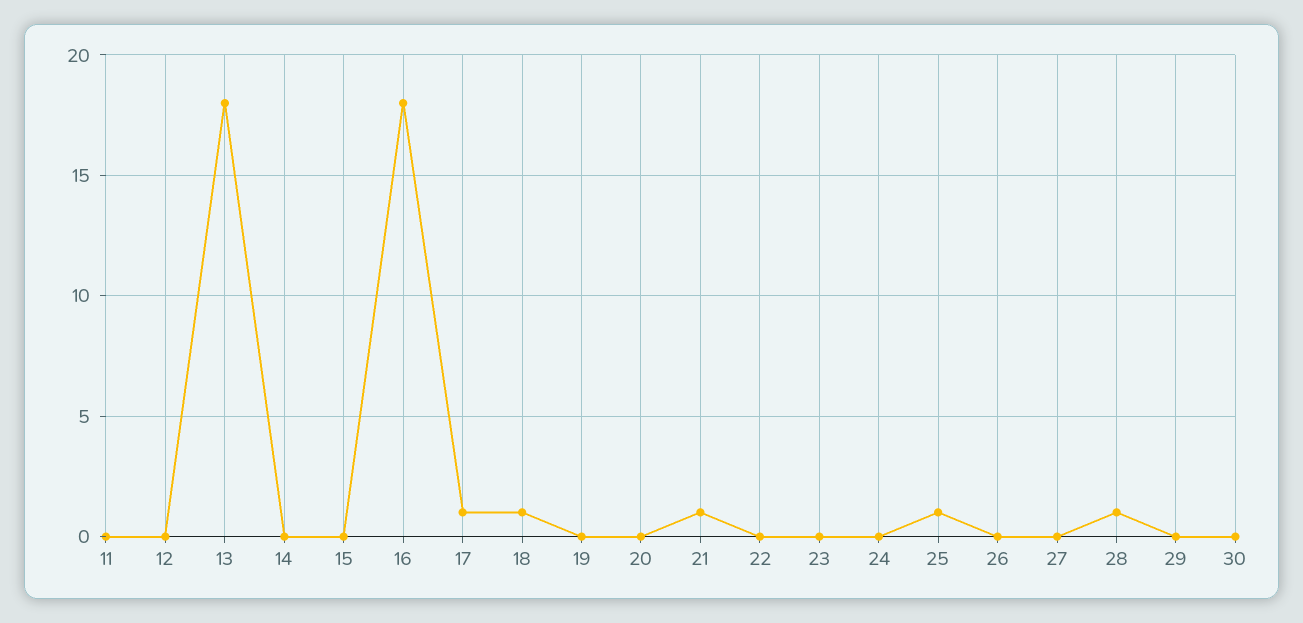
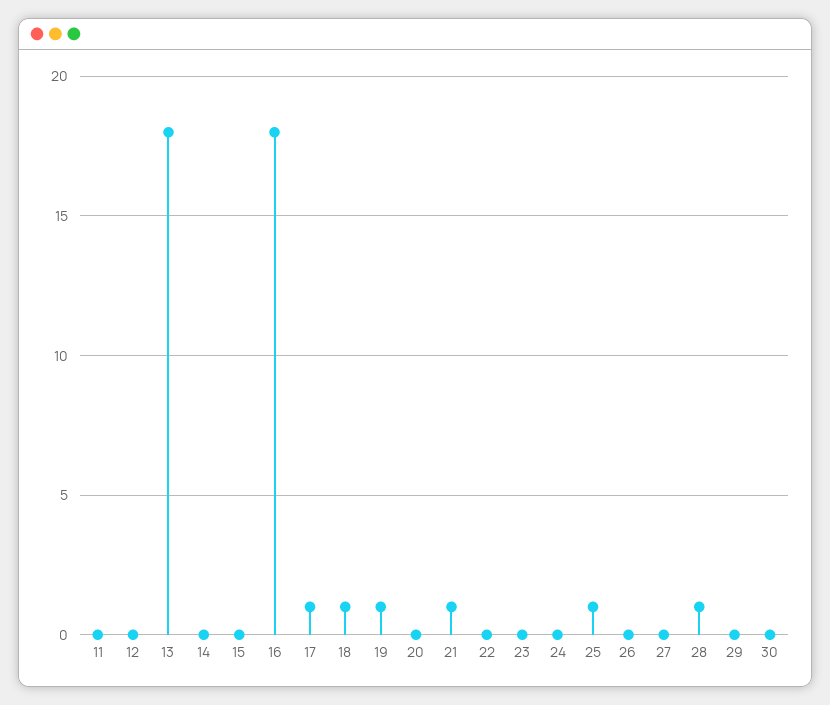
  {
    "11": 0,
    "12": 0,
    "13": 18,
    "14": 0,
    "15": 0,
    "16": 18,
    "17": 1,
    "18": 1,
-   "19": 0,
+   "19": 1,
    "20": 0,
    "21": 1,
    "22": 0,
    "23": 0,
    "24": 0,
    "25": 1,
    "26": 0,
    "27": 0,
    "28": 1,
    "29": 0,
    "30": 0
  }

